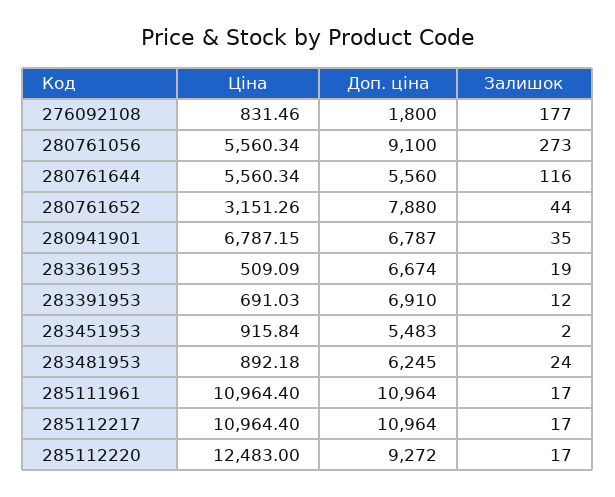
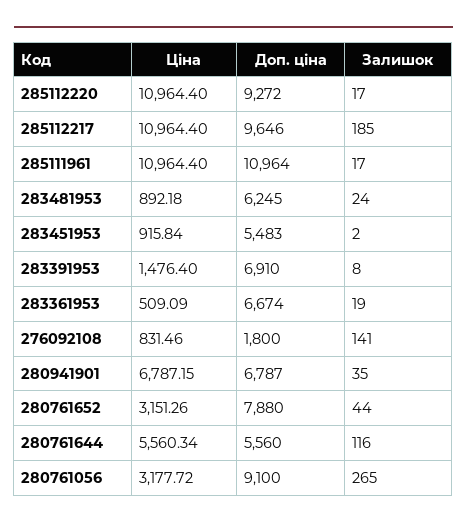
  {
    "Ціна": {
      "276092108": 831.46,
-     "280761056": 5560.34,
+     "280761056": 3177.72,
      "280761644": 5560.34,
      "280761652": 3151.26,
      "280941901": 6787.15,
      "283361953": 509.09,
-     "283391953": 691.03,
+     "283391953": 1476.4,
      "283451953": 915.84,
      "283481953": 892.18,
      "285111961": 10964.4,
      "285112217": 10964.4,
-     "285112220": 12483
+     "285112220": 10964.4
    },
    "Доп. ціна": {
      "276092108": 1800,
      "280761056": 9100,
      "280761644": 5560,
      "280761652": 7880,
      "280941901": 6787,
      "283361953": 6674,
      "283391953": 6910,
      "283451953": 5483,
      "283481953": 6245,
      "285111961": 10964,
-     "285112217": 10964,
+     "285112217": 9646,
      "285112220": 9272
    },
    "Залишок": {
-     "276092108": 177,
+     "276092108": 141,
-     "280761056": 273,
+     "280761056": 265,
      "280761644": 116,
      "280761652": 44,
      "280941901": 35,
      "283361953": 19,
-     "283391953": 12,
+     "283391953": 8,
      "283451953": 2,
      "283481953": 24,
      "285111961": 17,
-     "285112217": 17,
+     "285112217": 185,
      "285112220": 17
    }
  }

